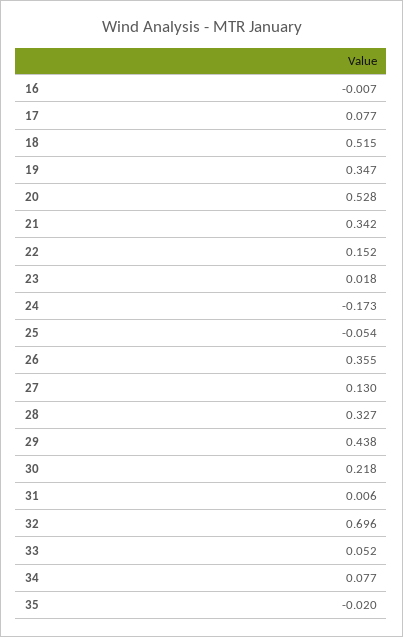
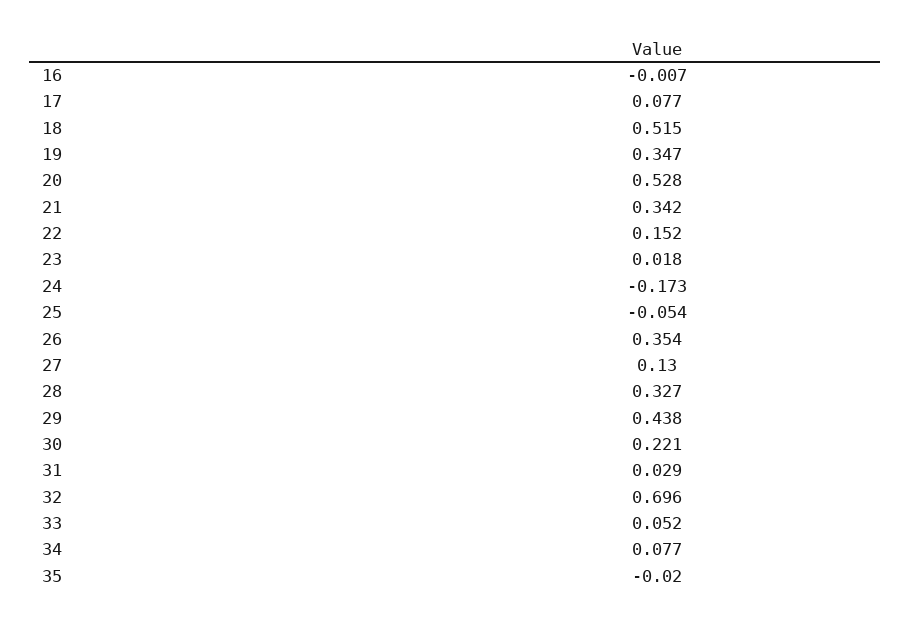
  {
    "16": -0.007,
    "17": 0.077,
    "18": 0.515,
    "19": 0.347,
    "20": 0.528,
    "21": 0.342,
    "22": 0.152,
    "23": 0.018,
    "24": -0.173,
    "25": -0.054,
-   "26": 0.355,
+   "26": 0.354,
    "27": 0.13,
    "28": 0.327,
    "29": 0.438,
-   "30": 0.218,
+   "30": 0.221,
-   "31": 0.006,
+   "31": 0.029,
    "32": 0.696,
    "33": 0.052,
    "34": 0.077,
    "35": -0.02
  }

